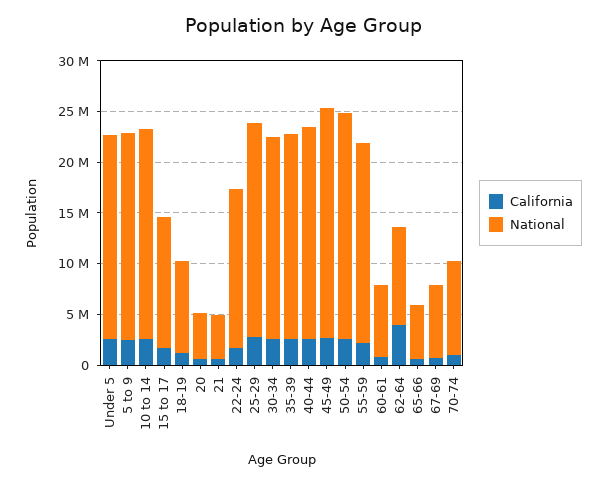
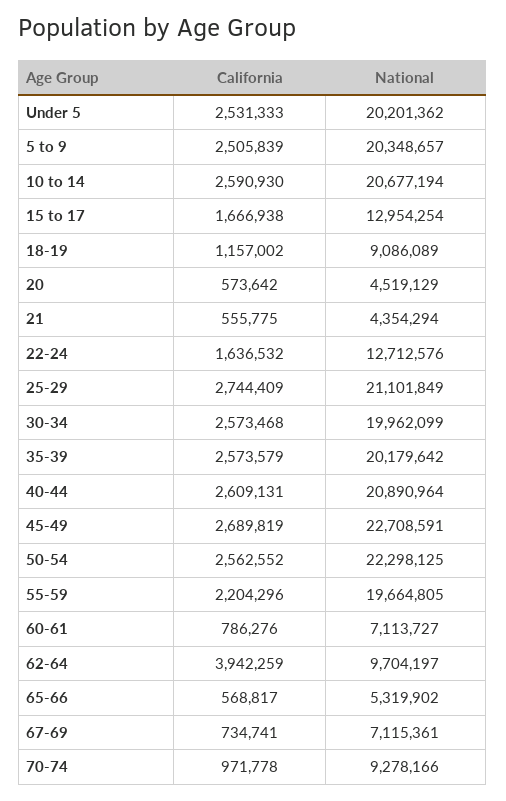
  {
    "California": {
      "Under 5": 2531333,
      "5 to 9": 2505839,
      "10 to 14": 2590930,
      "15 to 17": 1666938,
      "18-19": 1157002,
      "20": 573642,
      "21": 555775,
      "22-24": 1636532,
      "25-29": 2744409,
      "30-34": 2573468,
      "35-39": 2573579,
      "40-44": 2609131,
      "45-49": 2689819,
      "50-54": 2562552,
      "55-59": 2204296,
      "60-61": 786276,
      "62-64": 3942259,
      "65-66": 568817,
      "67-69": 734741,
      "70-74": 971778
    },
    "National": {
      "Under 5": 20201362,
      "5 to 9": 20348657,
      "10 to 14": 20677194,
      "15 to 17": 12954254,
      "18-19": 9086089,
      "20": 4519129,
      "21": 4354294,
-     "22-24": 16000000,
+     "22-24": 12712576,
      "25-29": 21101849,
      "30-34": 19962099,
      "35-39": 20179642,
      "40-44": 20890964,
      "45-49": 22708591,
      "50-54": 22298125,
      "55-59": 19664805,
      "60-61": 7113727,
      "62-64": 9704197,
      "65-66": 5319902,
      "67-69": 7115361,
      "70-74": 9278166
    }
  }

